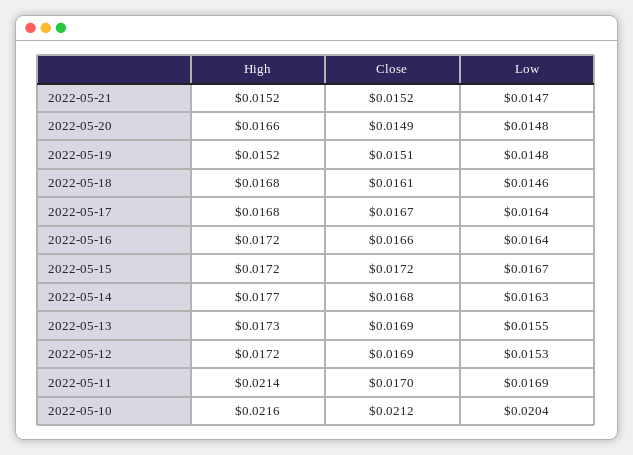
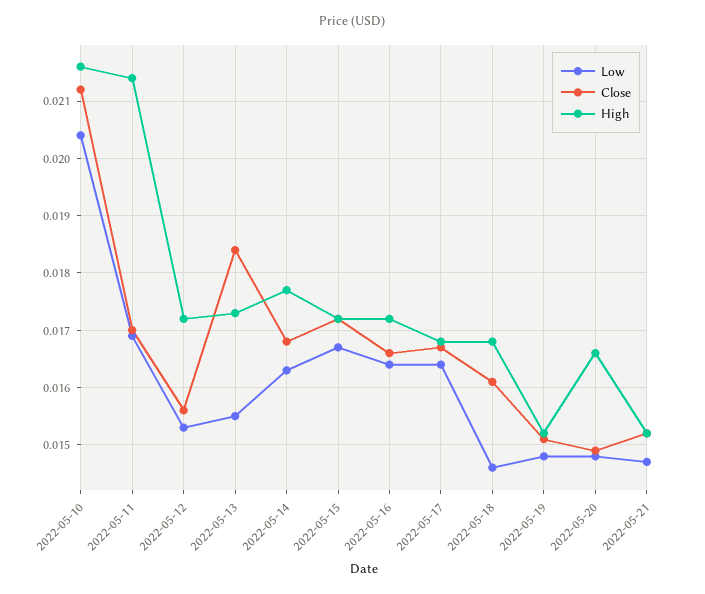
  {
    "High": {
      "2022-05-21": 0.0152,
      "2022-05-20": 0.0166,
      "2022-05-19": 0.0152,
      "2022-05-18": 0.0168,
      "2022-05-17": 0.0168,
      "2022-05-16": 0.0172,
      "2022-05-15": 0.0172,
      "2022-05-14": 0.0177,
      "2022-05-13": 0.0173,
      "2022-05-12": 0.0172,
      "2022-05-11": 0.0214,
      "2022-05-10": 0.0216
    },
    "Close": {
      "2022-05-21": 0.0152,
      "2022-05-20": 0.0149,
      "2022-05-19": 0.0151,
      "2022-05-18": 0.0161,
      "2022-05-17": 0.0167,
      "2022-05-16": 0.0166,
      "2022-05-15": 0.0172,
      "2022-05-14": 0.0168,
-     "2022-05-13": 0.0169,
+     "2022-05-13": 0.0185,
-     "2022-05-12": 0.0169,
+     "2022-05-12": 0.0155,
      "2022-05-11": 0.017,
      "2022-05-10": 0.0212
    },
    "Low": {
      "2022-05-21": 0.0147,
      "2022-05-20": 0.0148,
      "2022-05-19": 0.0148,
      "2022-05-18": 0.0146,
      "2022-05-17": 0.0164,
      "2022-05-16": 0.0164,
      "2022-05-15": 0.0167,
      "2022-05-14": 0.0163,
      "2022-05-13": 0.0155,
      "2022-05-12": 0.0153,
      "2022-05-11": 0.0169,
      "2022-05-10": 0.0204
    }
  }

